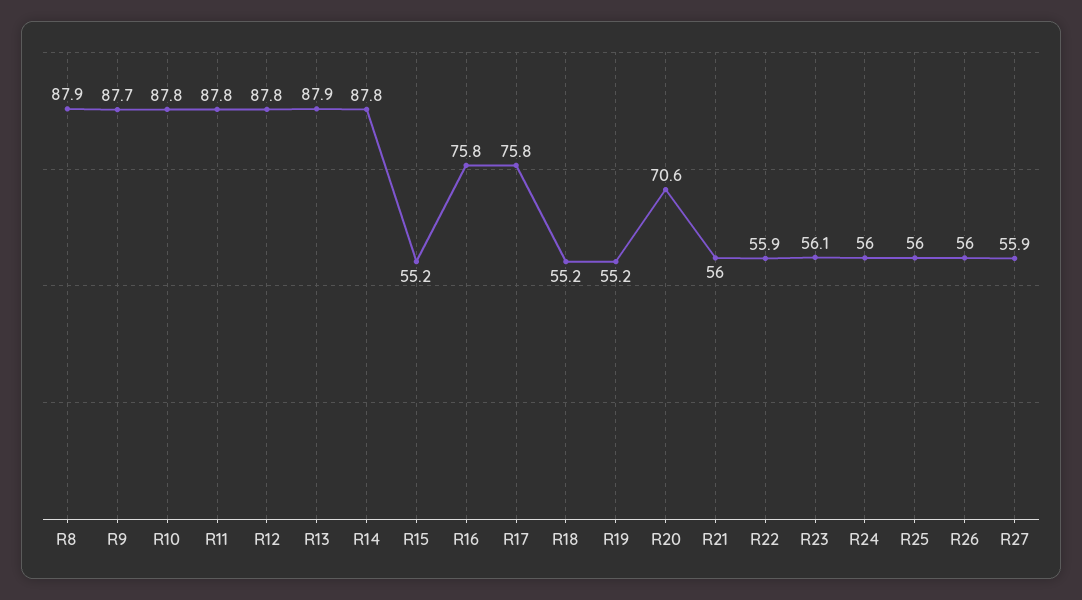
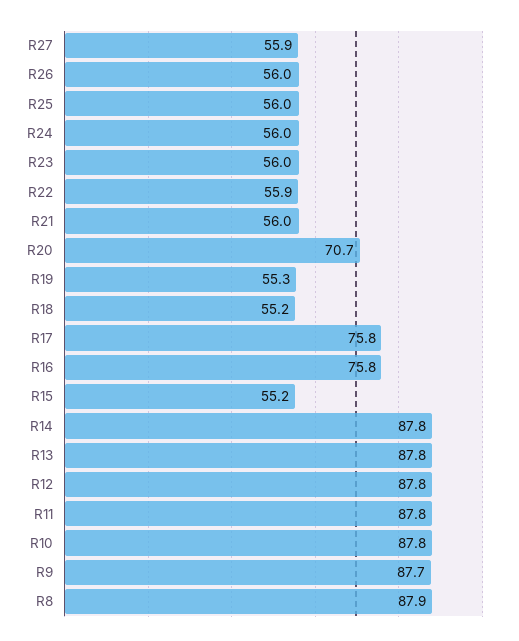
  {
    "R8": 87.9,
    "R9": 87.7,
    "R10": 87.8,
    "R11": 87.8,
    "R12": 87.8,
-   "R13": 87.9,
+   "R13": 87.8,
    "R14": 87.8,
    "R15": 55.2,
    "R16": 75.8,
    "R17": 75.8,
    "R18": 55.2,
-   "R19": 55.2,
+   "R19": 55.3,
-   "R20": 70.6,
+   "R20": 70.7,
    "R21": 56,
    "R22": 55.9,
-   "R23": 56.1,
+   "R23": 56,
    "R24": 56,
    "R25": 56,
    "R26": 56,
    "R27": 55.9
  }

